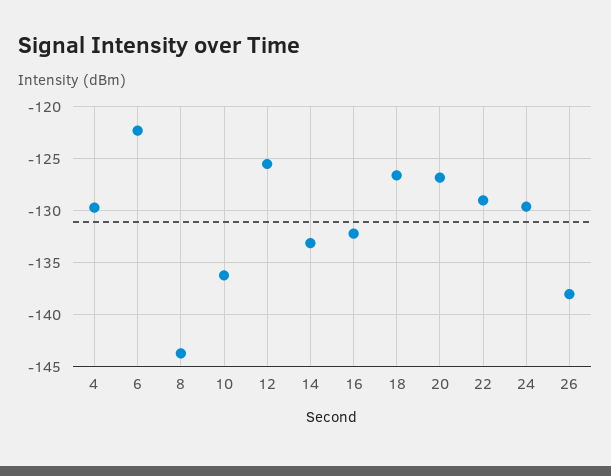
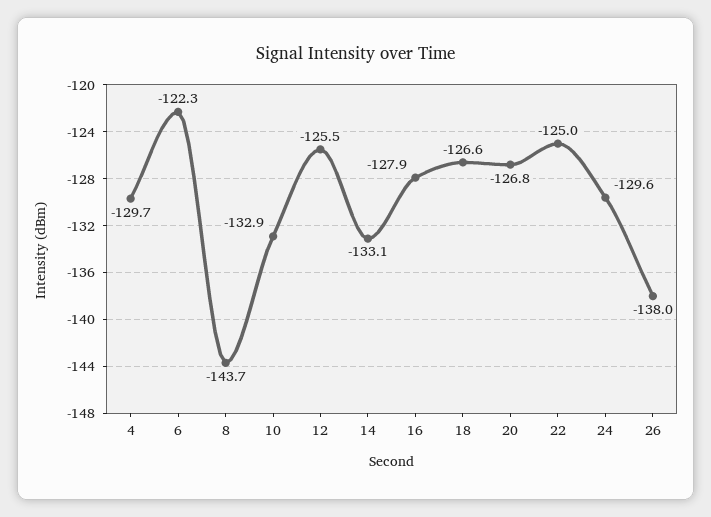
  {
    "4": -129.7,
    "6": -122.3,
    "8": -143.7,
-   "10": -136,
+   "10": -132.9,
    "12": -125.5,
    "14": -133.1,
-   "16": -132,
+   "16": -127.9,
    "18": -126.6,
    "20": -126.8,
-   "22": -129,
+   "22": -125,
    "24": -129.6,
    "26": -138
  }

